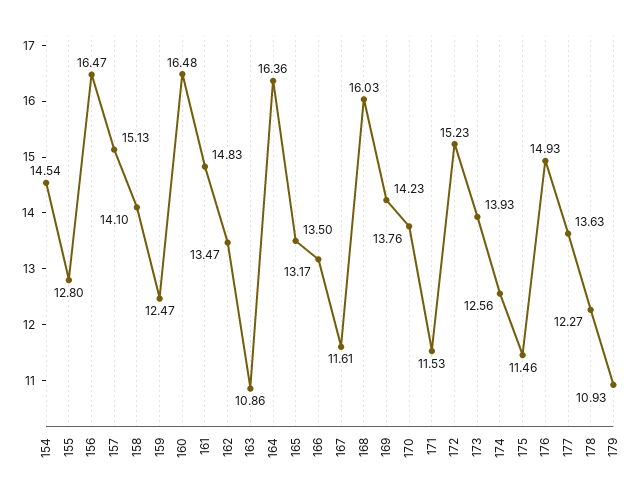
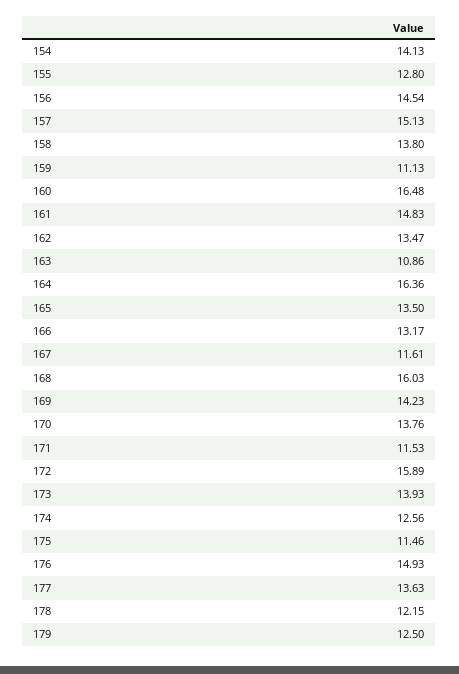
  {
-   "154": 14.54,
+   "154": 14.13,
    "155": 12.8,
-   "156": 16.47,
+   "156": 14.54,
    "157": 15.13,
-   "158": 14.1,
+   "158": 13.8,
-   "159": 12.47,
+   "159": 11.13,
    "160": 16.48,
    "161": 14.83,
    "162": 13.47,
    "163": 10.86,
    "164": 16.36,
    "165": 13.5,
    "166": 13.17,
    "167": 11.61,
    "168": 16.03,
    "169": 14.23,
    "170": 13.76,
    "171": 11.53,
-   "172": 15.23,
+   "172": 15.89,
    "173": 13.93,
    "174": 12.56,
    "175": 11.46,
    "176": 14.93,
    "177": 13.63,
-   "178": 12.27,
+   "178": 12.15,
-   "179": 10.93
+   "179": 12.5
  }

